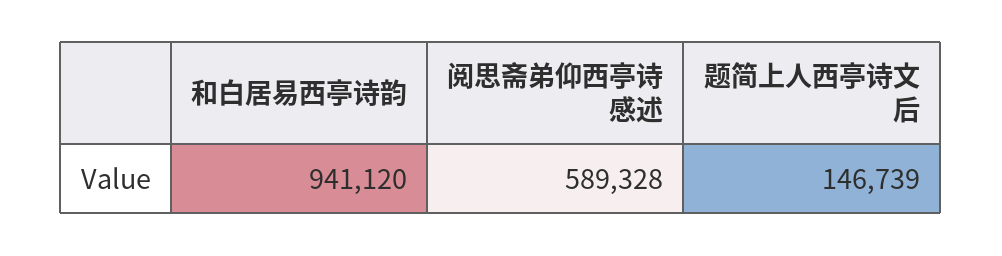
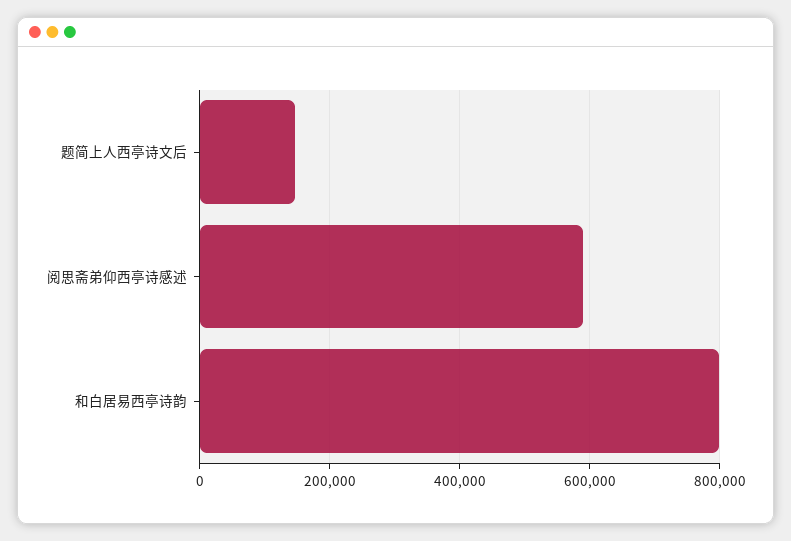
  {
-   "和白居易西亭诗韵": 941120,
+   "和白居易西亭诗韵": 800000,
    "阅思斋弟仰西亭诗感述": 589328,
    "题简上人西亭诗文后": 146739
  }

